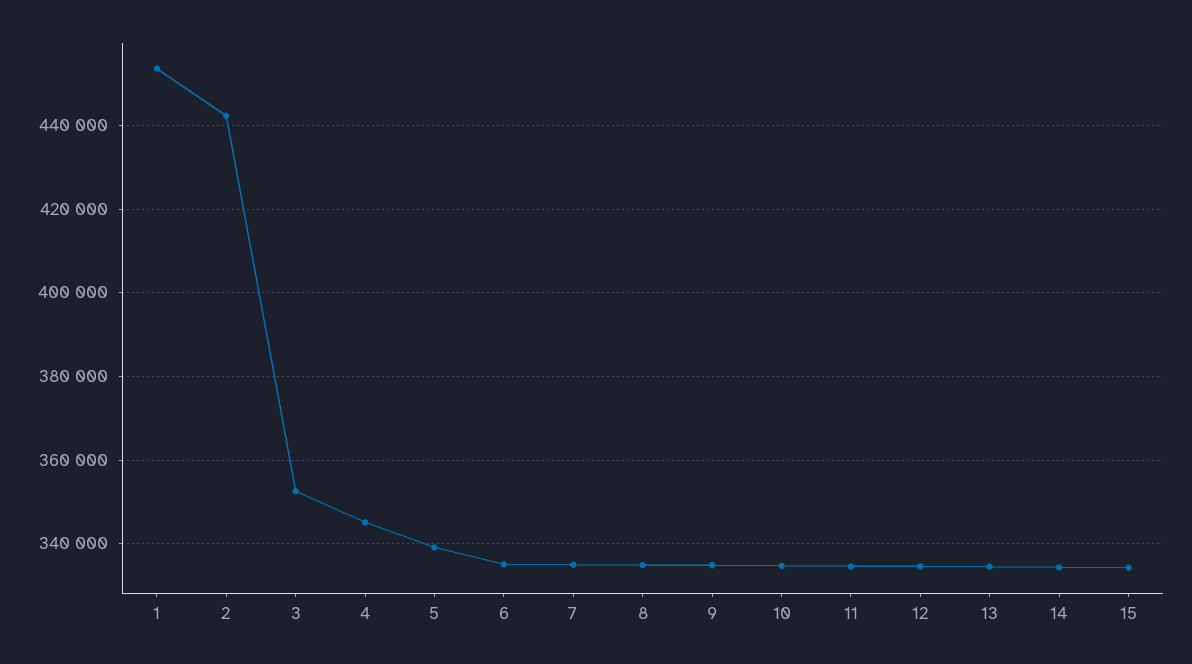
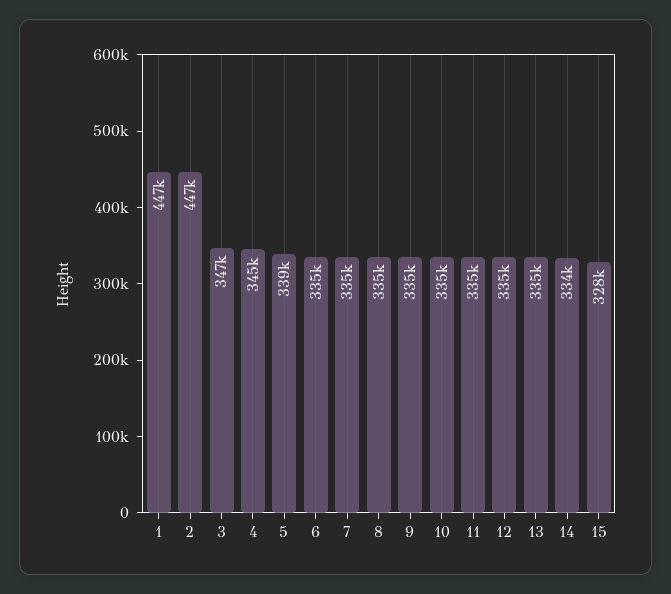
  {
-   "1": 454000,
+   "1": 447000,
-   "2": 442000,
+   "2": 447000,
-   "3": 352000,
+   "3": 347000,
    "4": 345000,
    "5": 339000,
    "6": 335000,
    "7": 335000,
    "8": 335000,
    "9": 335000,
    "10": 335000,
    "11": 335000,
    "12": 335000,
    "13": 335000,
    "14": 334000,
-   "15": 334000
+   "15": 328000
  }

